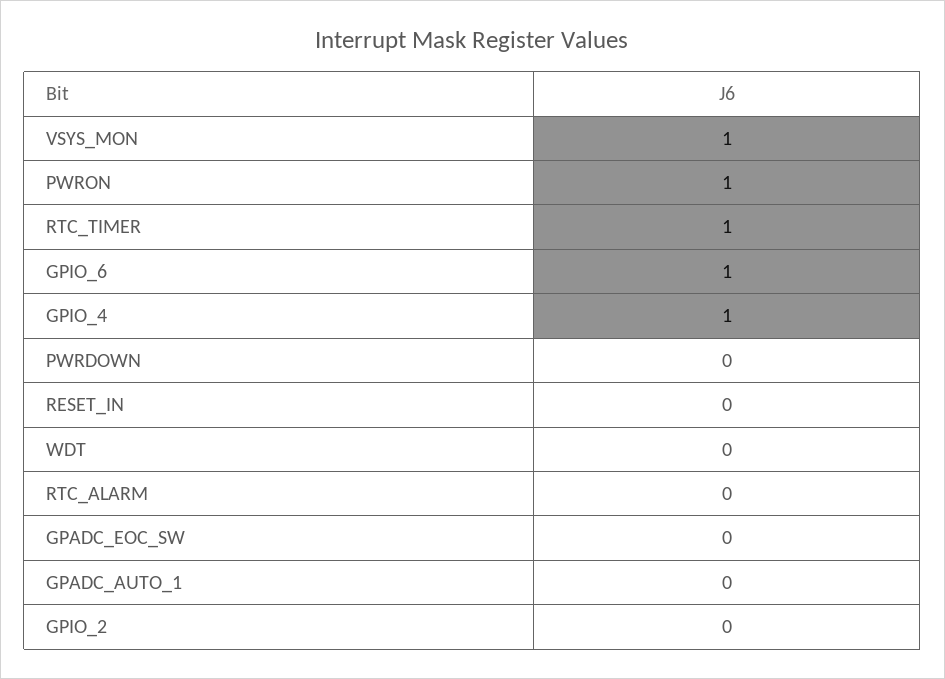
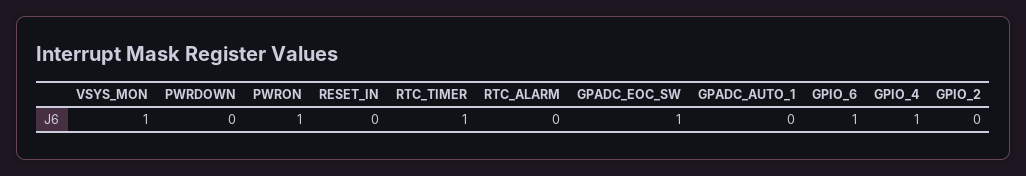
  {
    "VSYS_MON": 1,
    "PWRON": 1,
    "RTC_TIMER": 1,
    "GPIO_6": 1,
    "GPIO_4": 1,
    "PWRDOWN": 0,
    "RESET_IN": 0,
-   "WDT": 0,
    "RTC_ALARM": 0,
-   "GPADC_EOC_SW": 0,
+   "GPADC_EOC_SW": 1,
    "GPADC_AUTO_1": 0,
    "GPIO_2": 0
  }

